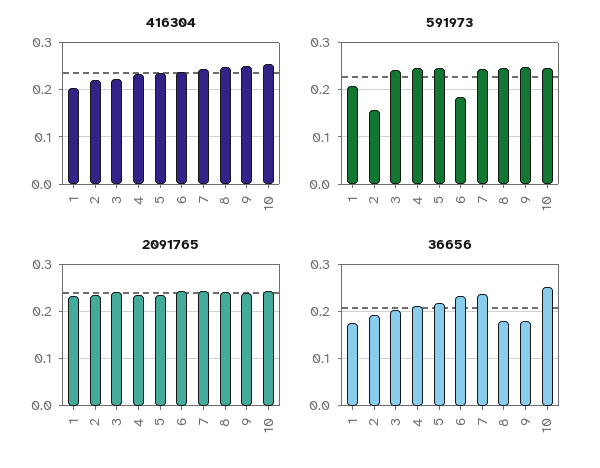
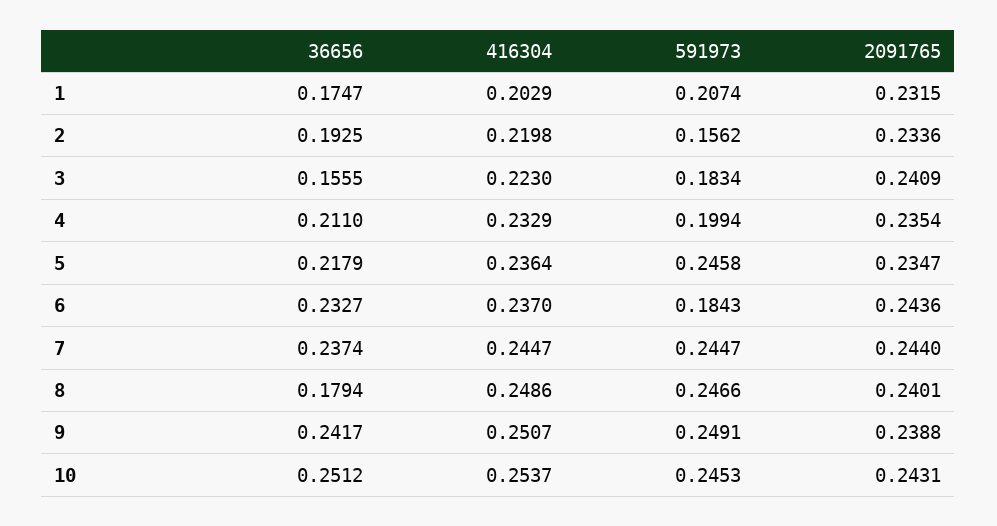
  {
    "416304": {
      "1": 0.2029,
      "2": 0.2198,
      "3": 0.223,
      "4": 0.2329,
      "5": 0.2364,
      "6": 0.237,
      "7": 0.2447,
      "8": 0.2486,
      "9": 0.2507,
      "10": 0.2537
    },
    "591973": {
      "1": 0.2074,
      "2": 0.1562,
-     "3": 0.24,
+     "3": 0.1834,
-     "4": 0.24,
+     "4": 0.1994,
      "5": 0.2458,
      "6": 0.1843,
      "7": 0.2447,
      "8": 0.2466,
      "9": 0.2491,
      "10": 0.2453
    },
    "2091765": {
      "1": 0.2315,
      "2": 0.2336,
      "3": 0.2409,
      "4": 0.2354,
      "5": 0.2347,
      "6": 0.2436,
      "7": 0.244,
      "8": 0.2401,
      "9": 0.2388,
      "10": 0.2431
    },
    "36656": {
      "1": 0.1747,
      "2": 0.1925,
-     "3": 0.2,
+     "3": 0.1555,
      "4": 0.211,
      "5": 0.2179,
      "6": 0.2327,
      "7": 0.2374,
      "8": 0.1794,
-     "9": 0.18,
+     "9": 0.2417,
      "10": 0.2512
    }
  }

